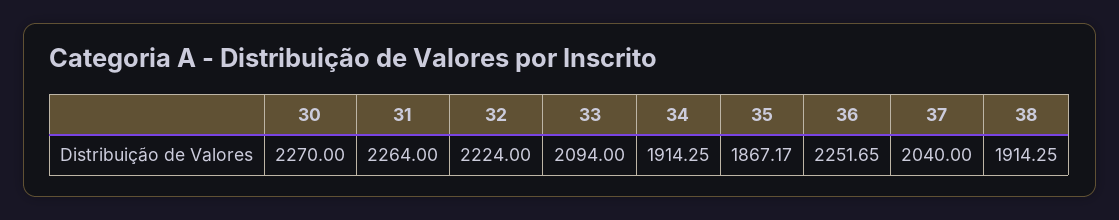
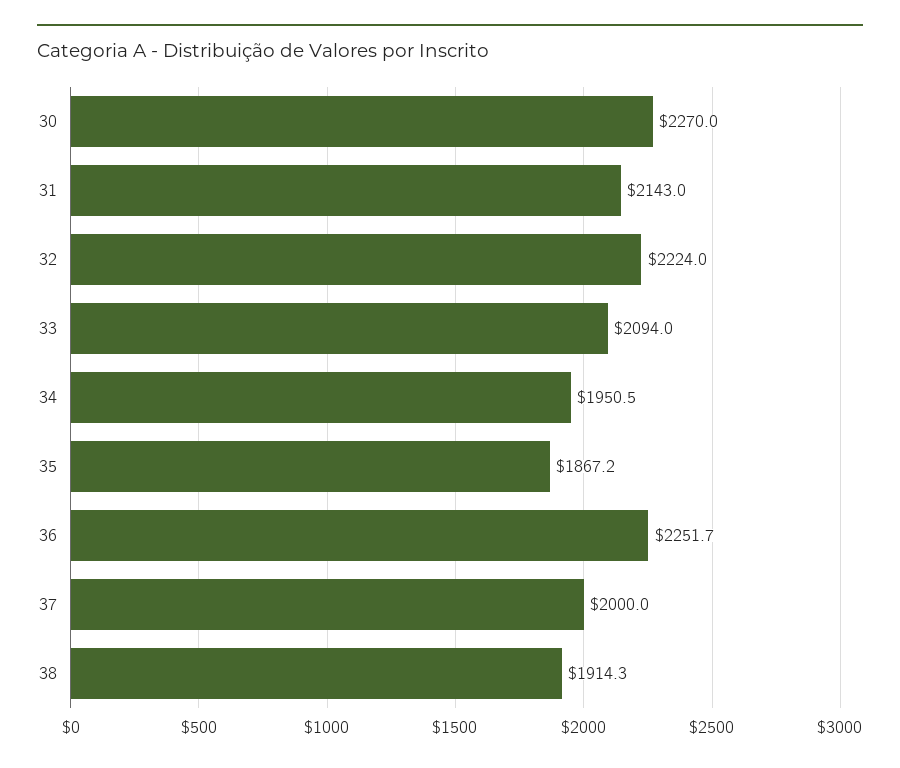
  {
    "30": 2270,
-   "31": 2264,
+   "31": 2143,
    "32": 2224,
    "33": 2094,
-   "34": 1914.25,
+   "34": 1950.5,
    "35": 1867.17,
    "36": 2251.65,
-   "37": 2040,
+   "37": 2000,
    "38": 1914.25
  }

